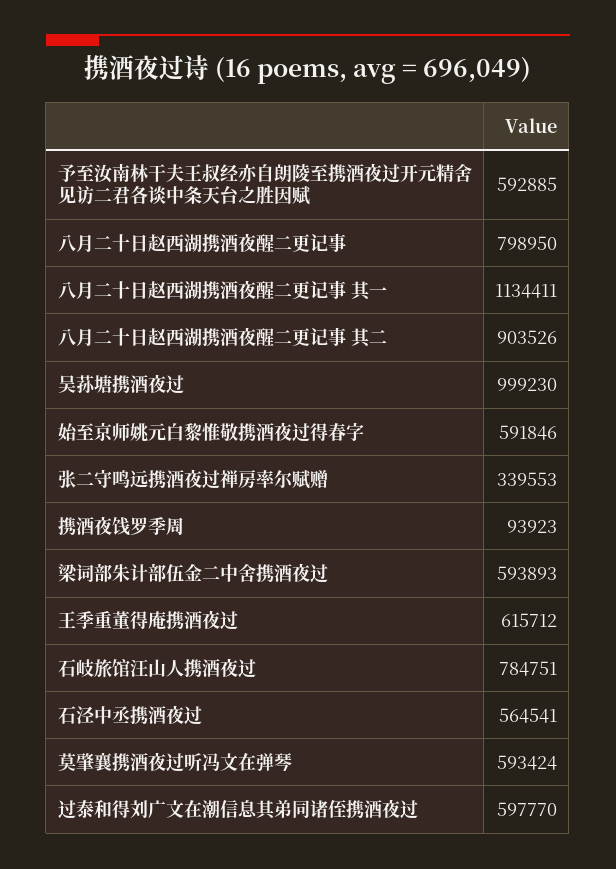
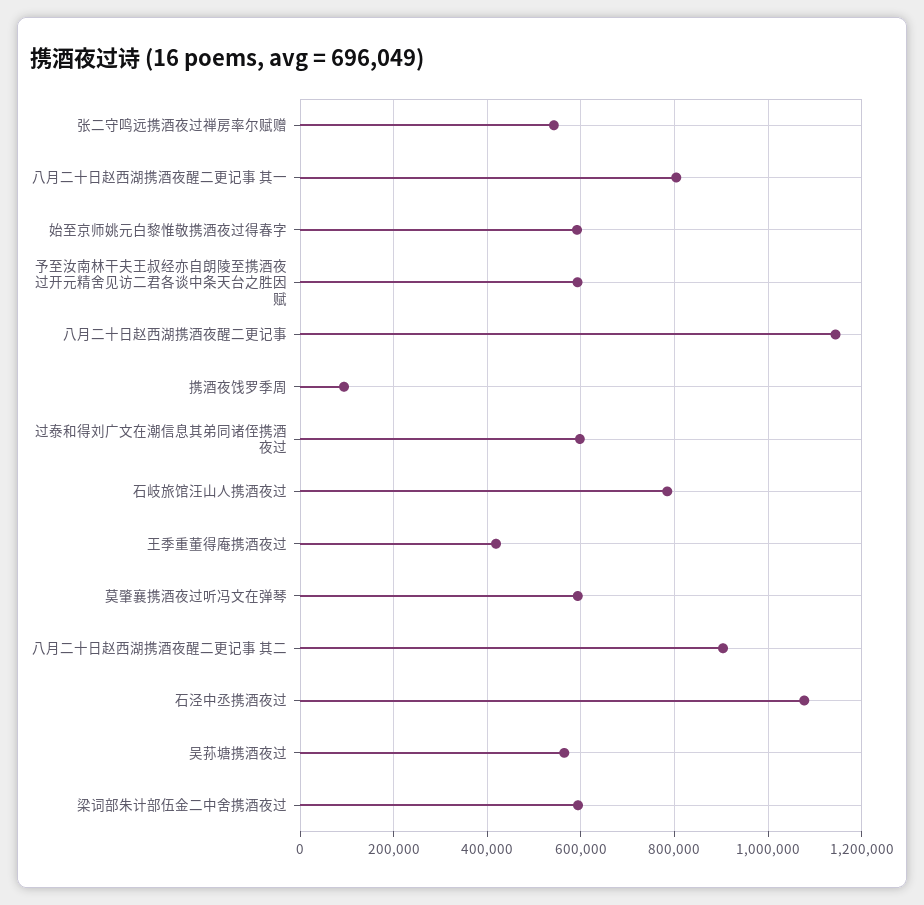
  {
    "予至汝南林干夫王叔经亦自朗陵至携酒夜过开元精舍见访二君各谈中条天台之胜因赋": 592885,
-   "八月二十日赵西湖携酒夜醒二更记事": 798950,
+   "八月二十日赵西湖携酒夜醒二更记事": 1140000,
-   "八月二十日赵西湖携酒夜醒二更记事 其一": 1134411,
+   "八月二十日赵西湖携酒夜醒二更记事 其一": 800000,
    "八月二十日赵西湖携酒夜醒二更记事 其二": 903526,
-   "吴荪塘携酒夜过": 999230,
+   "吴荪塘携酒夜过": 560000,
    "始至京师姚元白黎惟敬携酒夜过得春字": 591846,
-   "张二守鸣远携酒夜过禅房率尔赋赠": 339553,
+   "张二守鸣远携酒夜过禅房率尔赋赠": 540000,
    "携酒夜饯罗季周": 93923,
    "梁词部朱计部伍金二中舍携酒夜过": 593893,
-   "王季重董得庵携酒夜过": 615712,
+   "王季重董得庵携酒夜过": 420000,
    "石岐旅馆汪山人携酒夜过": 784751,
-   "石泾中丞携酒夜过": 564541,
+   "石泾中丞携酒夜过": 1080000,
    "莫肇襄携酒夜过听冯文在弹琴": 593424,
    "过泰和得刘广文在潮信息其弟同诸侄携酒夜过": 597770
  }

